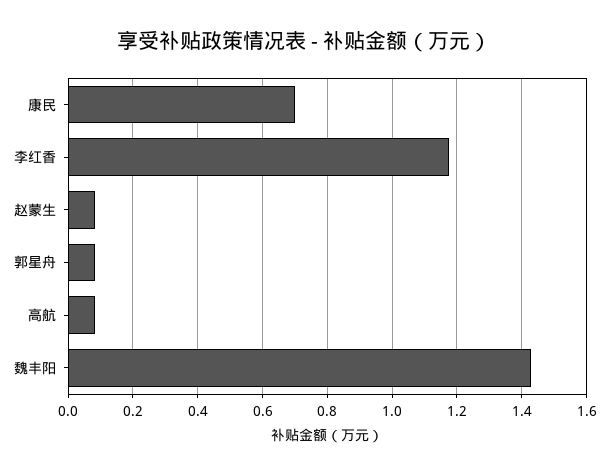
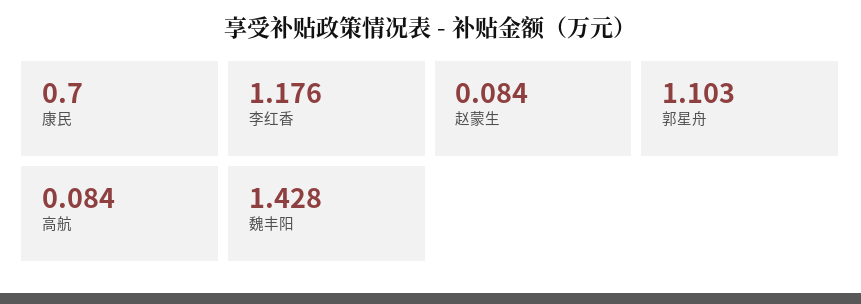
  {
    "康民": 0.7,
    "李红香": 1.176,
    "赵蒙生": 0.084,
-   "郭星舟": 0.08,
+   "郭星舟": 1.103,
    "高航": 0.084,
    "魏丰阳": 1.428
  }

